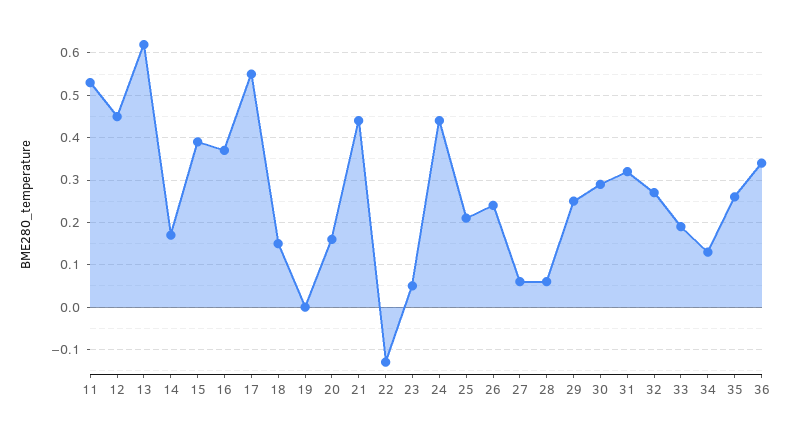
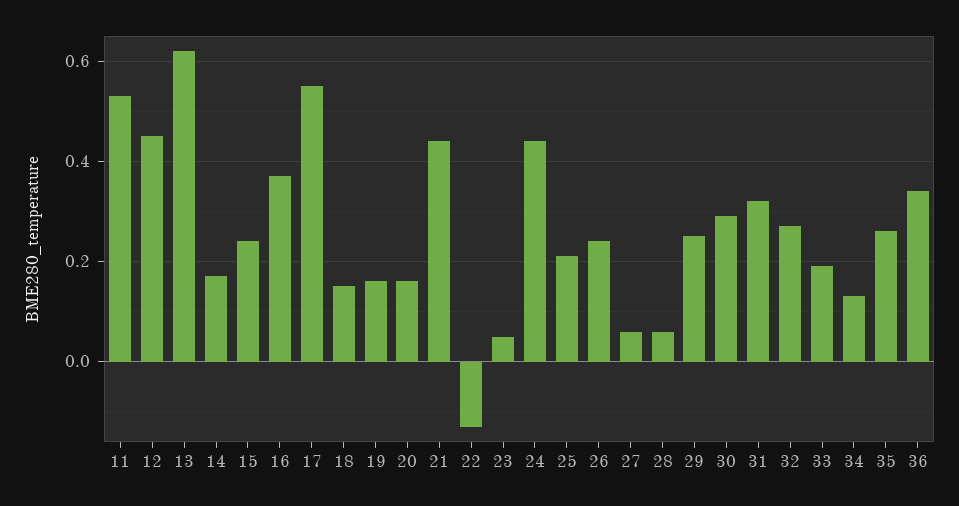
  {
    "11": 0.55,
    "12": 0.45,
    "13": 0.6,
    "14": 0.15,
-   "15": 0.4,
+   "15": 0.25,
    "16": 0.35,
    "17": 0.55,
    "18": 0.15,
-   "19": 0,
+   "19": 0.15,
    "20": 0.15,
    "21": 0.45,
    "22": -0.15,
    "23": 0.05,
    "24": 0.45,
    "25": 0.2,
    "26": 0.25,
    "27": 0.05,
    "28": 0.05,
    "29": 0.25,
    "30": 0.3,
    "31": 0.3,
    "32": 0.25,
    "33": 0.2,
    "34": 0.15,
    "35": 0.25,
    "36": 0.35
  }

